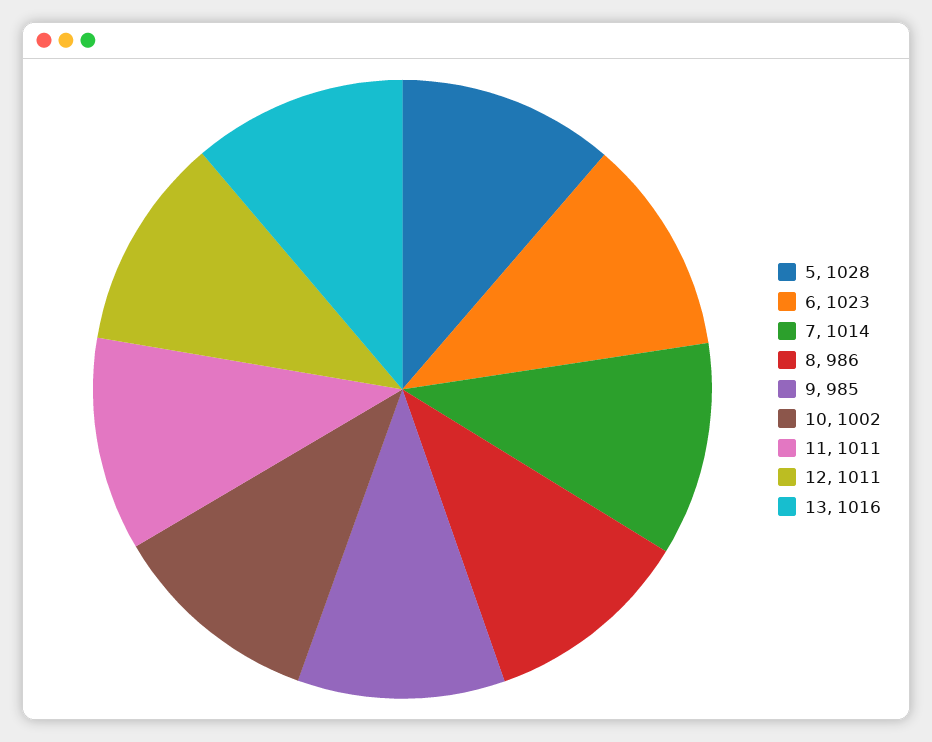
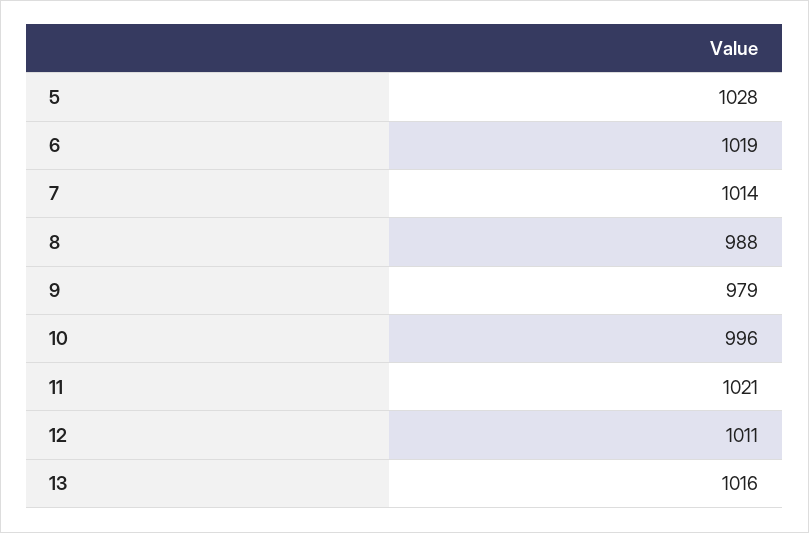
  {
    "5": 1028,
-   "6": 1023,
+   "6": 1019,
    "7": 1014,
-   "8": 986,
+   "8": 988,
-   "9": 985,
+   "9": 979,
-   "10": 1002,
+   "10": 996,
-   "11": 1011,
+   "11": 1021,
    "12": 1011,
    "13": 1016
  }

